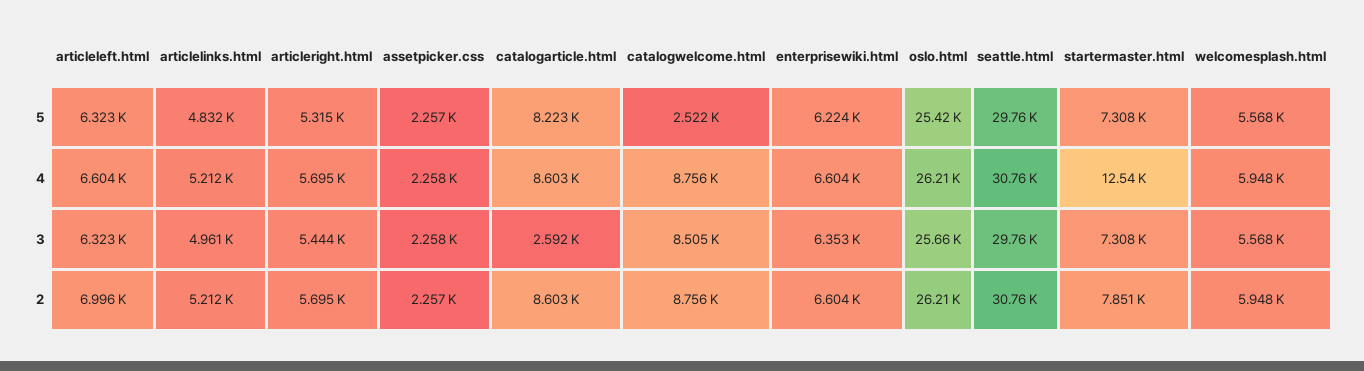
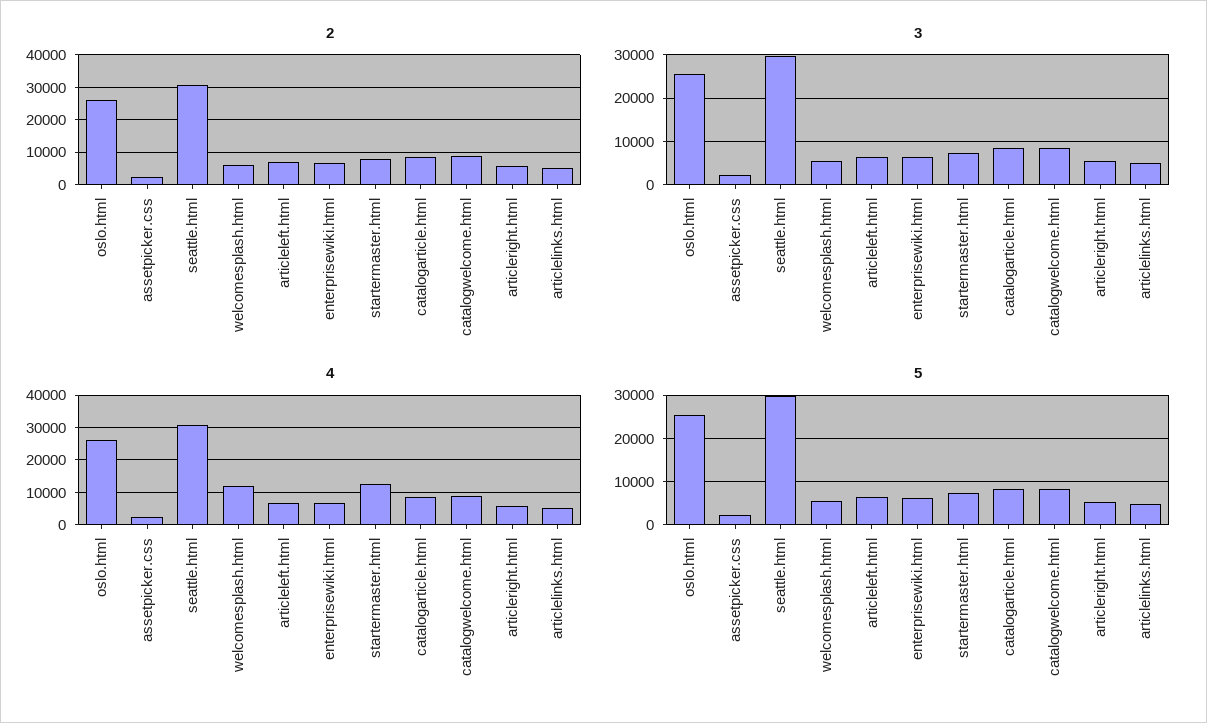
  {
    "5": {
      "articleleft.html": 6323,
      "articlelinks.html": 4832,
      "articleright.html": 5315,
      "assetpicker.css": 2257,
      "catalogarticle.html": 8223,
-     "catalogwelcome.html": 2522,
+     "catalogwelcome.html": 8000,
      "enterprisewiki.html": 6224,
      "oslo.html": 25420,
      "seattle.html": 29760,
      "startermaster.html": 7308,
      "welcomesplash.html": 5568
    },
    "4": {
      "articleleft.html": 6604,
      "articlelinks.html": 5212,
      "articleright.html": 5695,
      "assetpicker.css": 2258,
      "catalogarticle.html": 8603,
      "catalogwelcome.html": 8756,
      "enterprisewiki.html": 6604,
      "oslo.html": 26210,
      "seattle.html": 30760,
      "startermaster.html": 12540,
-     "welcomesplash.html": 5948
+     "welcomesplash.html": 12000
    },
    "3": {
      "articleleft.html": 6323,
      "articlelinks.html": 4961,
      "articleright.html": 5444,
      "assetpicker.css": 2258,
-     "catalogarticle.html": 2592,
+     "catalogarticle.html": 8000,
      "catalogwelcome.html": 8505,
      "enterprisewiki.html": 6353,
      "oslo.html": 25660,
      "seattle.html": 29760,
      "startermaster.html": 7308,
      "welcomesplash.html": 5568
    },
    "2": {
      "articleleft.html": 6996,
      "articlelinks.html": 5212,
      "articleright.html": 5695,
      "assetpicker.css": 2257,
      "catalogarticle.html": 8603,
      "catalogwelcome.html": 8756,
      "enterprisewiki.html": 6604,
      "oslo.html": 26210,
      "seattle.html": 30760,
      "startermaster.html": 7851,
      "welcomesplash.html": 5948
    }
  }

